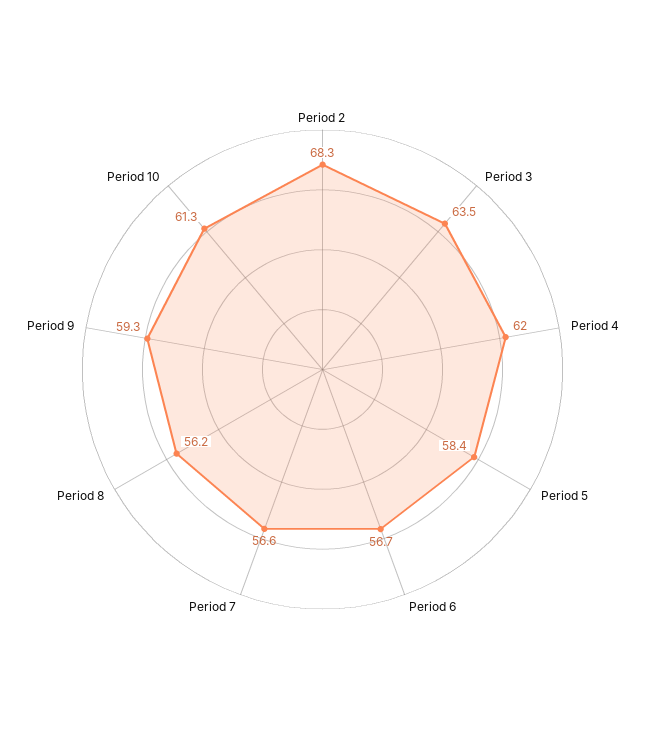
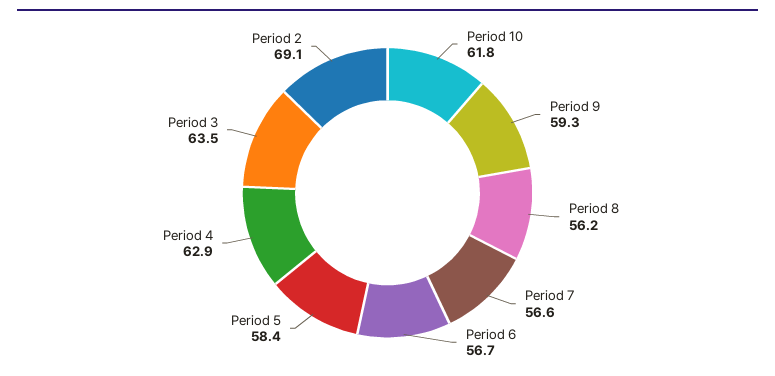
  {
-   "Period 2": 68.3,
+   "Period 2": 69.1,
    "Period 3": 63.5,
-   "Period 4": 62,
+   "Period 4": 62.9,
    "Period 5": 58.4,
    "Period 6": 56.7,
    "Period 7": 56.6,
    "Period 8": 56.2,
    "Period 9": 59.3,
-   "Period 10": 61.3
+   "Period 10": 61.8
  }

